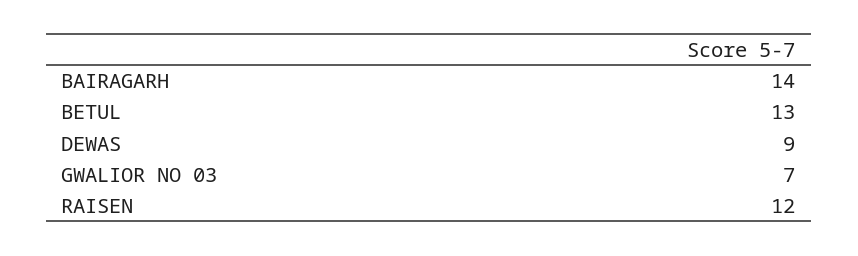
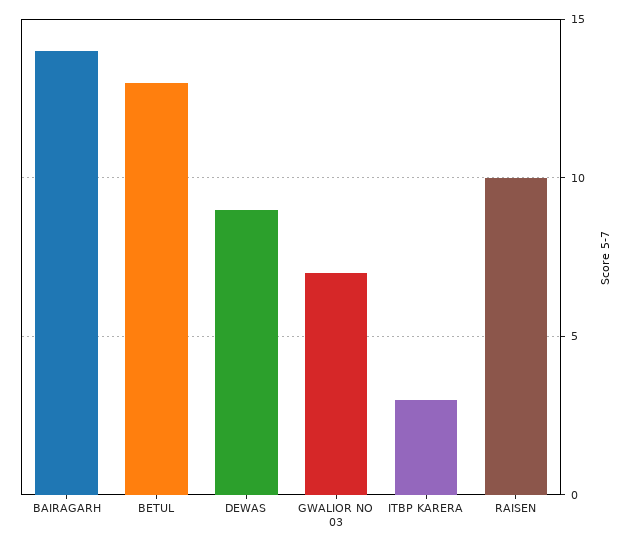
  {
    "BAIRAGARH": 14,
    "BETUL": 13,
    "DEWAS": 9,
    "GWALIOR NO 03": 7,
-   "RAISEN": 12
+   "RAISEN": 10,
+   "ITBP KARERA": 3
  }

